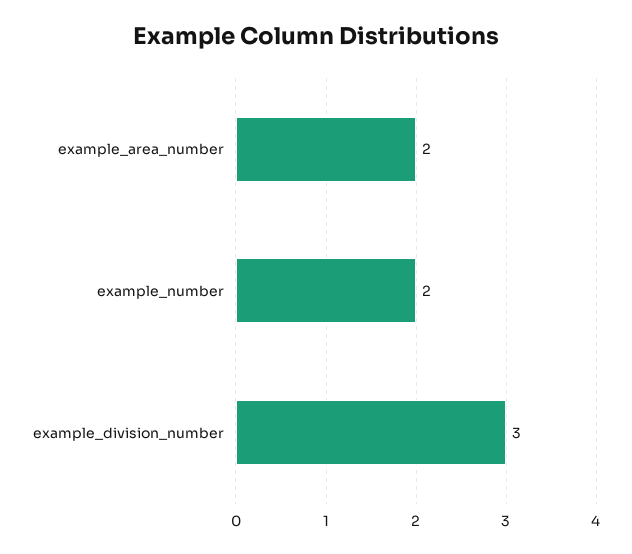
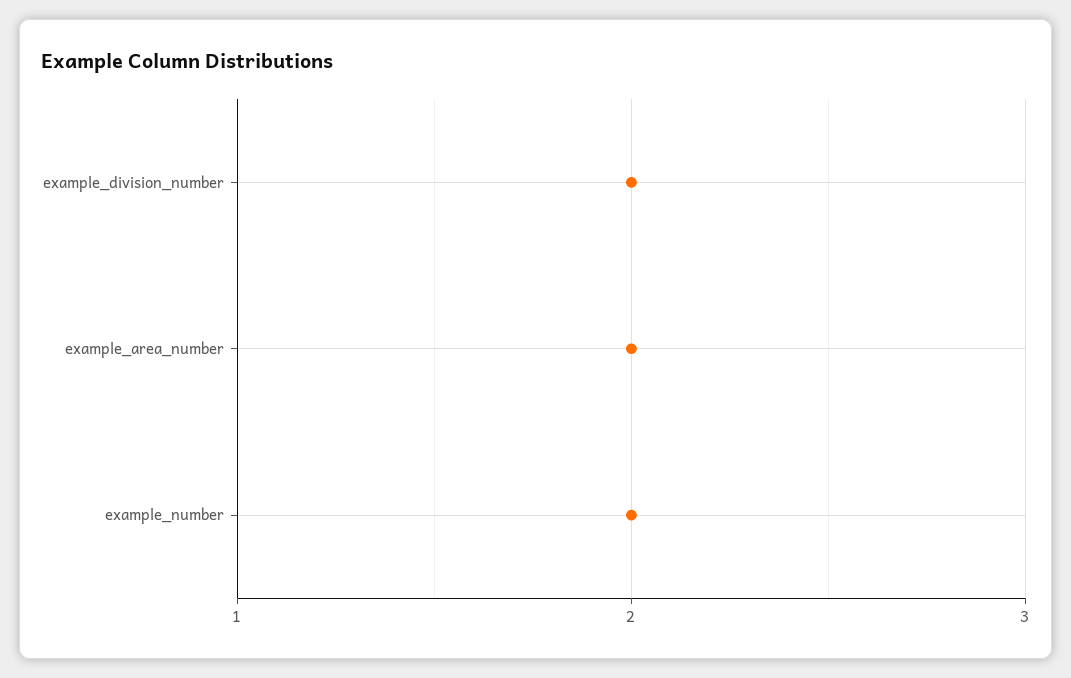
  {
    "example_area_number": 2,
    "example_number": 2,
-   "example_division_number": 3
+   "example_division_number": 2
  }

